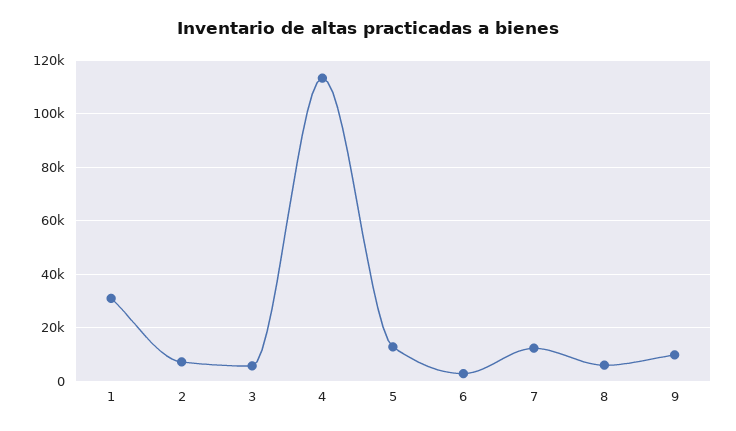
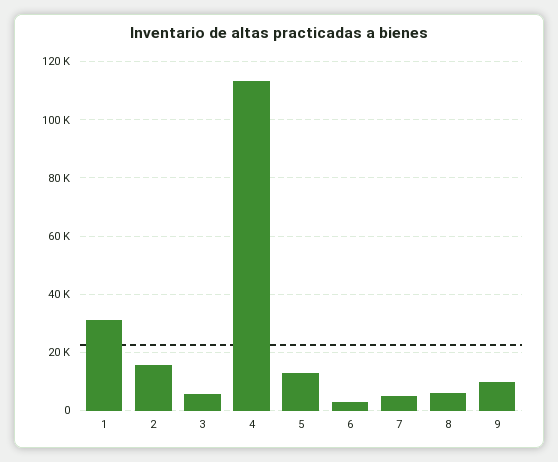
  {
    "1": 30000,
-   "2": 7500,
+   "2": 15000,
    "3": 5000,
    "4": 112500,
    "5": 12500,
    "6": 2500,
-   "7": 12500,
+   "7": 5000,
    "8": 5000,
    "9": 10000
  }

